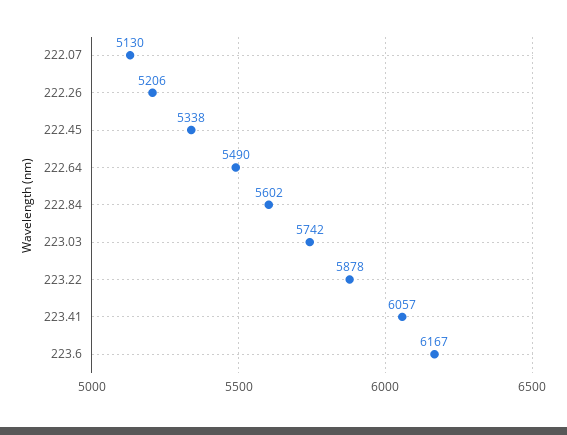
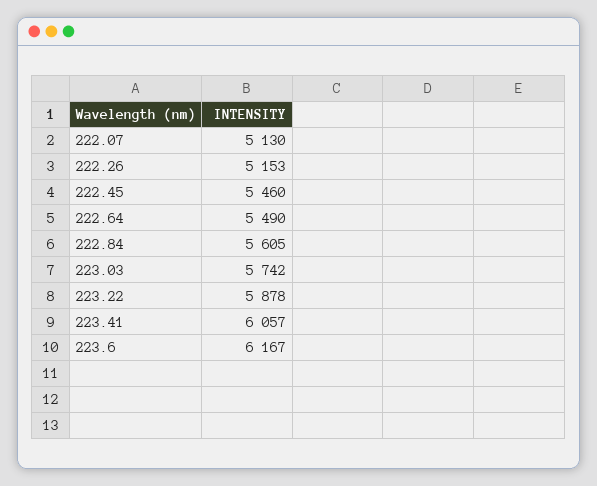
  {
    "222.07": 5130,
-   "222.26": 5206,
+   "222.26": 5153,
-   "222.45": 5338,
+   "222.45": 5460,
    "222.64": 5490,
-   "222.84": 5602,
+   "222.84": 5605,
    "223.03": 5742,
    "223.22": 5878,
    "223.41": 6057,
    "223.6": 6167
  }

